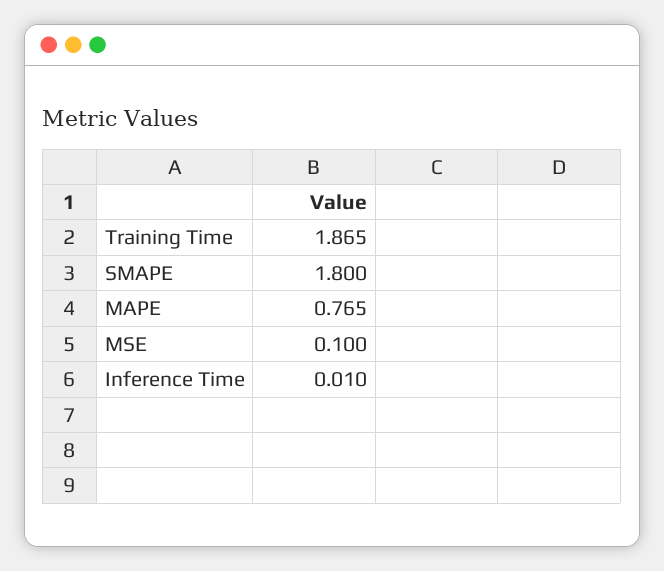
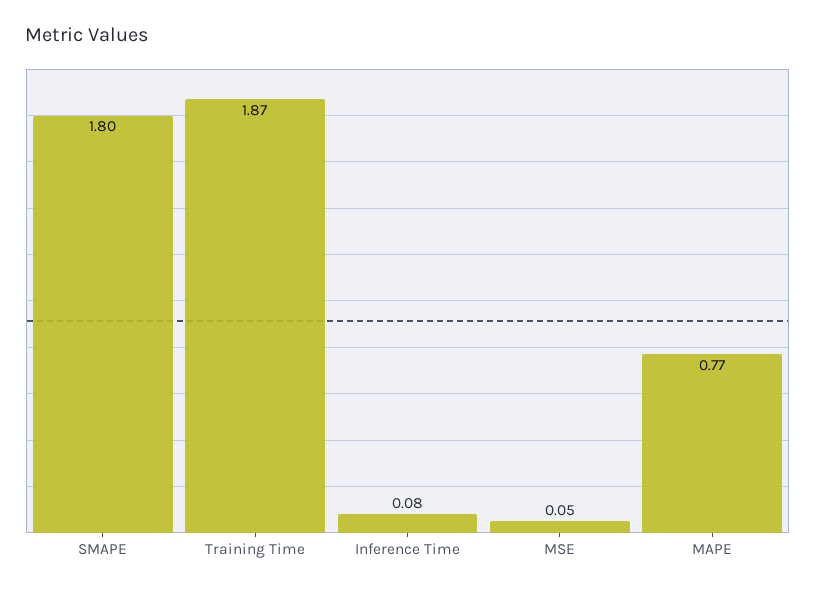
  {
    "Training Time": 1.865,
    "SMAPE": 1.8,
    "MAPE": 0.765,
-   "MSE": 0.1,
+   "MSE": 0.05,
-   "Inference Time": 0.01
+   "Inference Time": 0.08
  }

